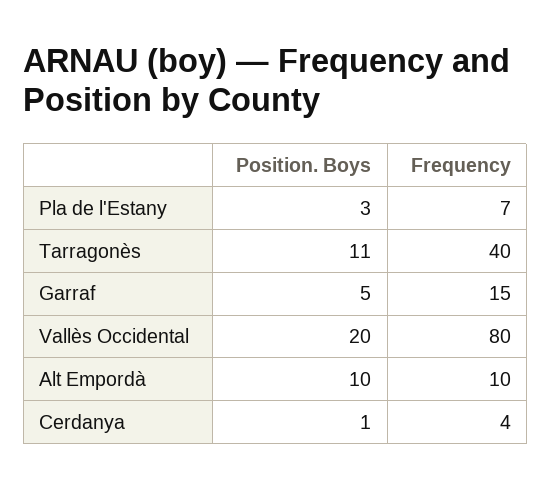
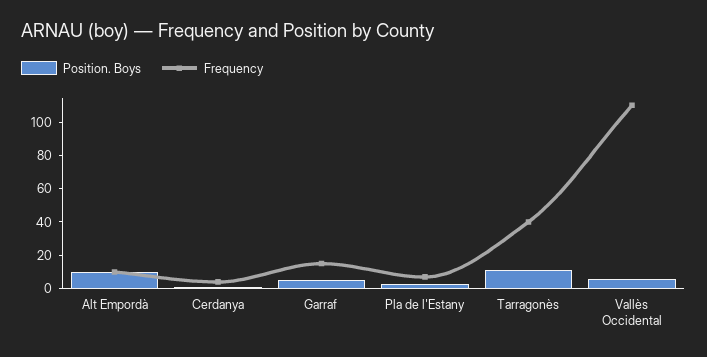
  {
    "Position. Boys": {
      "Pla de l'Estany": 3,
      "Tarragonès": 11,
      "Garraf": 5,
-     "Vallès Occidental": 20,
+     "Vallès Occidental": 5,
      "Alt Empordà": 10,
      "Cerdanya": 1
    },
    "Frequency": {
      "Pla de l'Estany": 7,
      "Tarragonès": 40,
      "Garraf": 15,
-     "Vallès Occidental": 80,
+     "Vallès Occidental": 110,
      "Alt Empordà": 10,
      "Cerdanya": 4
    }
  }

